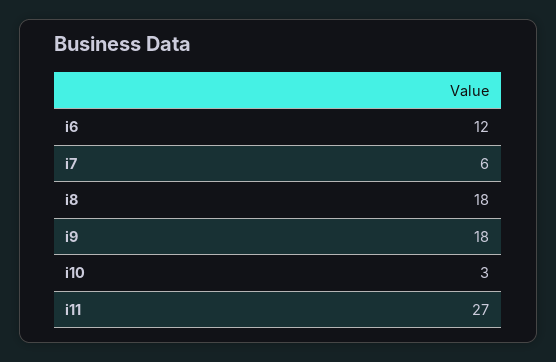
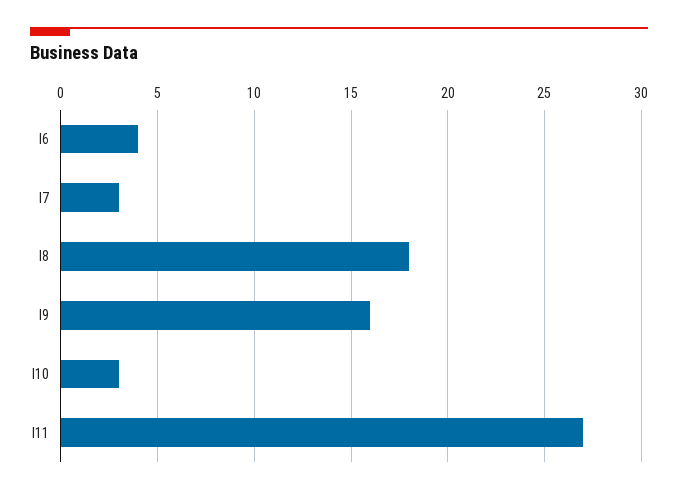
  {
-   "i6": 12,
+   "i6": 4,
-   "i7": 6,
+   "i7": 3,
    "i8": 18,
-   "i9": 18,
+   "i9": 16,
    "i10": 3,
    "i11": 27
  }

